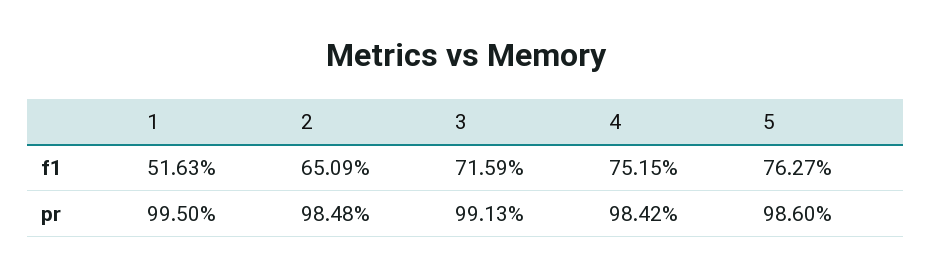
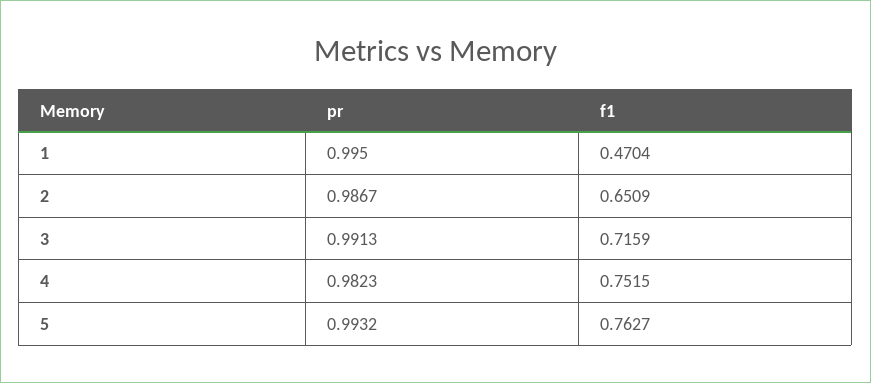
  {
    "1": {
-     "f1": 0.5163,
+     "f1": 0.4704,
      "pr": 0.995
    },
    "2": {
      "f1": 0.6509,
-     "pr": 0.9848
+     "pr": 0.9867
    },
    "3": {
      "f1": 0.7159,
      "pr": 0.9913
    },
    "4": {
      "f1": 0.7515,
-     "pr": 0.9842
+     "pr": 0.9823
    },
    "5": {
      "f1": 0.7627,
-     "pr": 0.986
+     "pr": 0.9932
    }
  }

